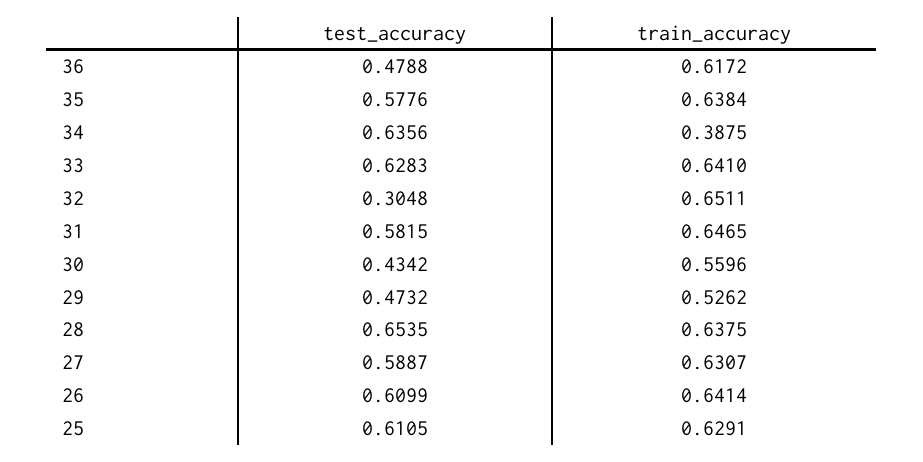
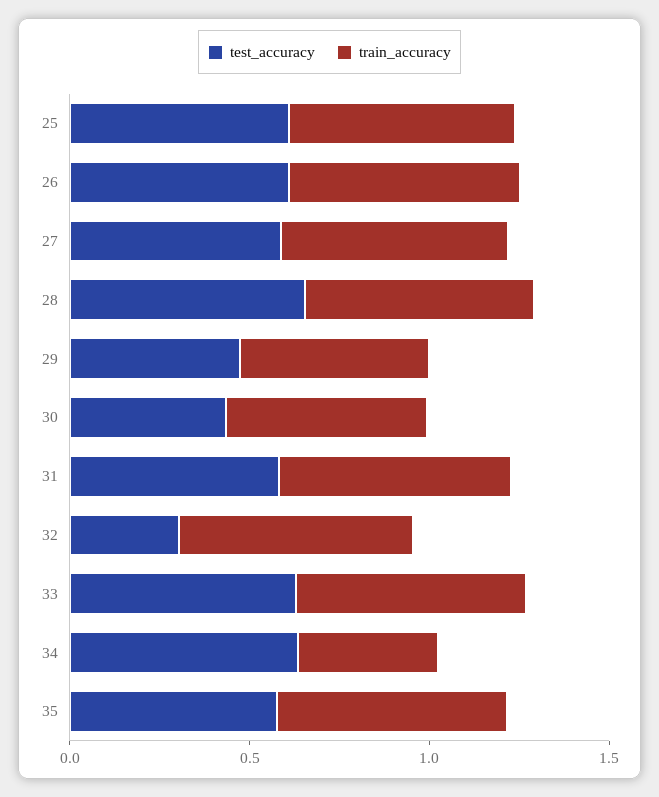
  {
    "test_accuracy": {
-     "36": 0.4788,
      "35": 0.5776,
      "34": 0.6356,
      "33": 0.6283,
      "32": 0.3048,
      "31": 0.5815,
      "30": 0.4342,
      "29": 0.4732,
      "28": 0.6535,
      "27": 0.5887,
      "26": 0.6099,
      "25": 0.6105
    },
    "train_accuracy": {
-     "36": 0.6172,
      "35": 0.6384,
      "34": 0.3875,
      "33": 0.641,
      "32": 0.6511,
      "31": 0.6465,
      "30": 0.5596,
      "29": 0.5262,
      "28": 0.6375,
      "27": 0.6307,
      "26": 0.6414,
      "25": 0.6291
    }
  }

